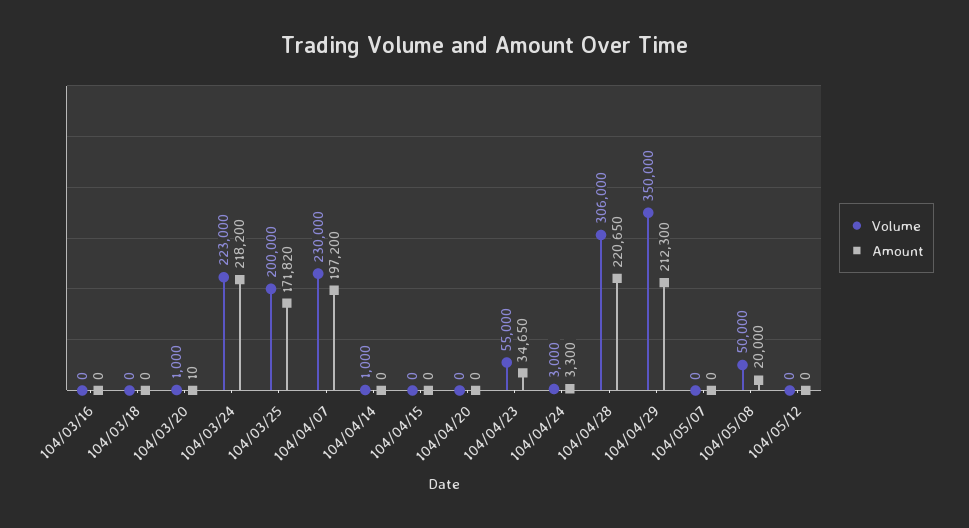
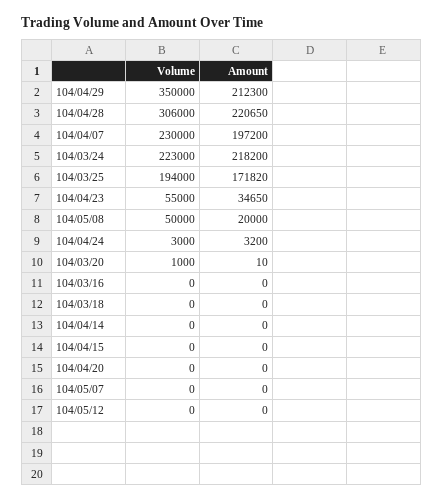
  {
    "Volume": {
      "104/03/16": 0,
      "104/03/18": 0,
      "104/03/20": 1000,
      "104/03/24": 223000,
-     "104/03/25": 200000,
+     "104/03/25": 194000,
      "104/04/07": 230000,
-     "104/04/14": 1000,
+     "104/04/14": 0,
      "104/04/15": 0,
      "104/04/20": 0,
      "104/04/23": 55000,
      "104/04/24": 3000,
      "104/04/28": 306000,
      "104/04/29": 350000,
      "104/05/07": 0,
      "104/05/08": 50000,
      "104/05/12": 0
    },
    "Amount": {
      "104/03/16": 0,
      "104/03/18": 0,
      "104/03/20": 10,
      "104/03/24": 218200,
      "104/03/25": 171820,
      "104/04/07": 197200,
      "104/04/14": 0,
      "104/04/15": 0,
      "104/04/20": 0,
      "104/04/23": 34650,
-     "104/04/24": 3300,
+     "104/04/24": 3200,
      "104/04/28": 220650,
      "104/04/29": 212300,
      "104/05/07": 0,
      "104/05/08": 20000,
      "104/05/12": 0
    }
  }

